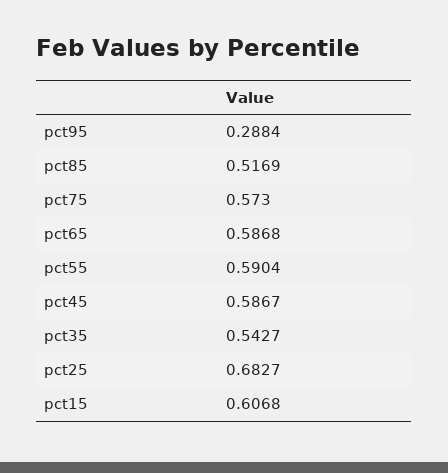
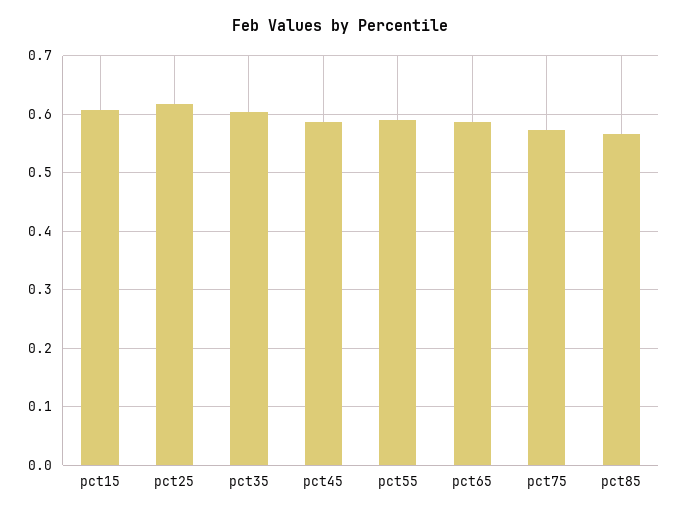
  {
-   "pct95": 0.2884,
-   "pct85": 0.5169,
+   "pct85": 0.56,
    "pct75": 0.573,
    "pct65": 0.5868,
    "pct55": 0.5904,
    "pct45": 0.5867,
-   "pct35": 0.5427,
+   "pct35": 0.6,
-   "pct25": 0.6827,
+   "pct25": 0.62,
    "pct15": 0.6068
  }

